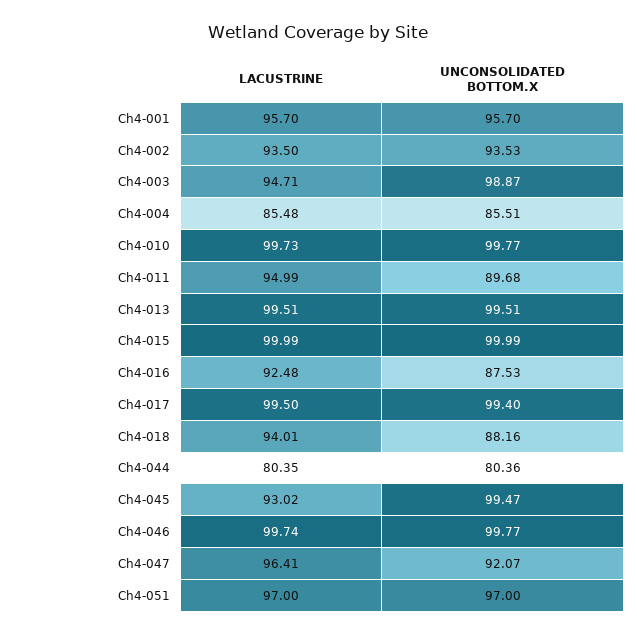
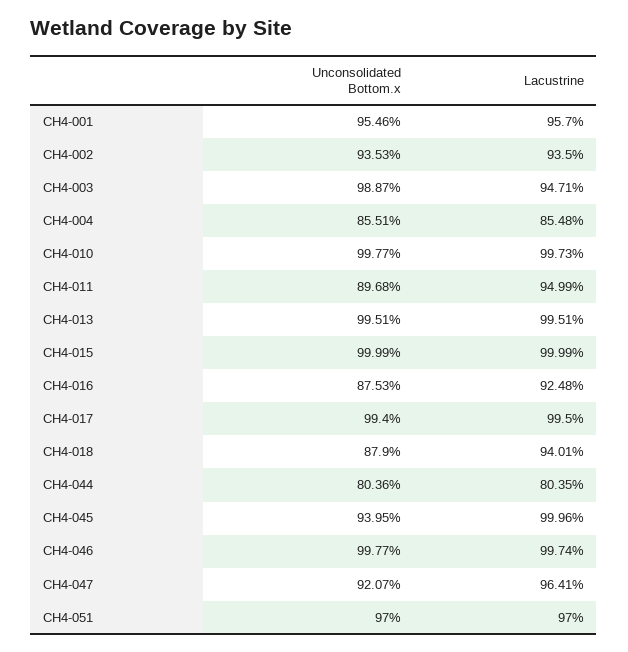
  {
    "LACUSTRINE": {
      "Ch4-001": 95.7,
      "Ch4-002": 93.5,
      "Ch4-003": 94.71,
      "Ch4-004": 85.48,
      "Ch4-010": 99.73,
      "Ch4-011": 94.99,
      "Ch4-013": 99.51,
      "Ch4-015": 99.99,
      "Ch4-016": 92.48,
      "Ch4-017": 99.5,
      "Ch4-018": 94.01,
      "Ch4-044": 80.35,
-     "Ch4-045": 93.02,
+     "Ch4-045": 99.96,
      "Ch4-046": 99.74,
      "Ch4-047": 96.41,
      "Ch4-051": 97
    },
    "UNCONSOLIDATED BOTTOM.X": {
-     "Ch4-001": 95.7,
+     "Ch4-001": 95.46,
      "Ch4-002": 93.53,
      "Ch4-003": 98.87,
      "Ch4-004": 85.51,
      "Ch4-010": 99.77,
      "Ch4-011": 89.68,
      "Ch4-013": 99.51,
      "Ch4-015": 99.99,
      "Ch4-016": 87.53,
      "Ch4-017": 99.4,
-     "Ch4-018": 88.16,
+     "Ch4-018": 87.9,
      "Ch4-044": 80.36,
-     "Ch4-045": 99.47,
+     "Ch4-045": 93.95,
      "Ch4-046": 99.77,
      "Ch4-047": 92.07,
      "Ch4-051": 97
    }
  }

